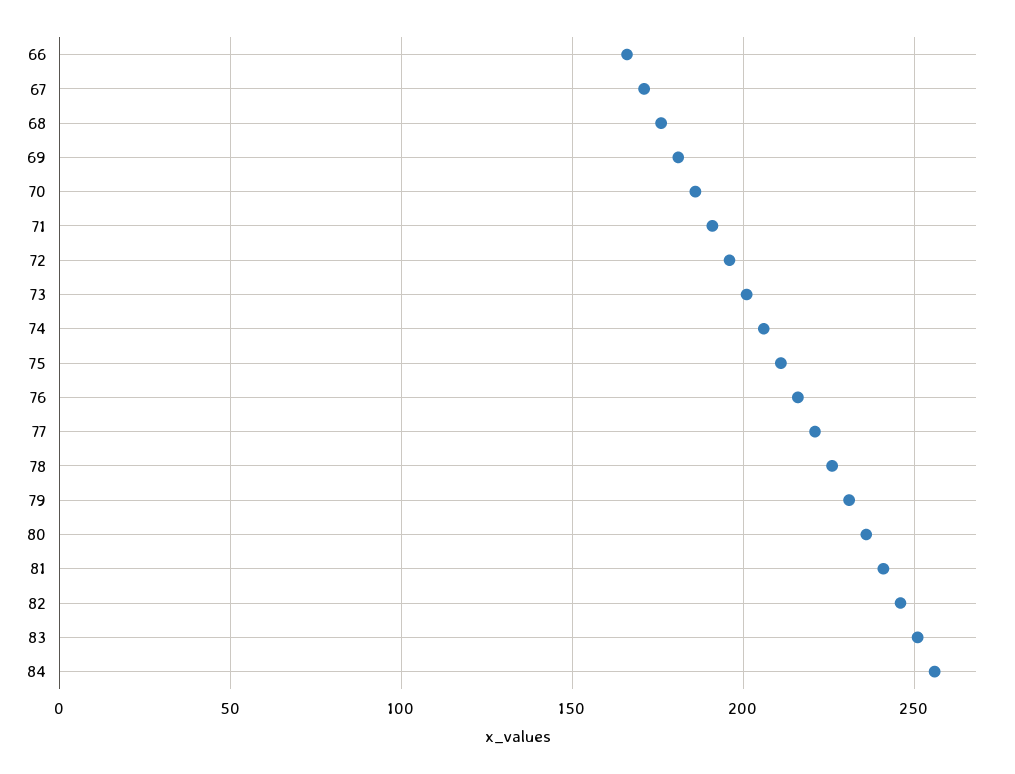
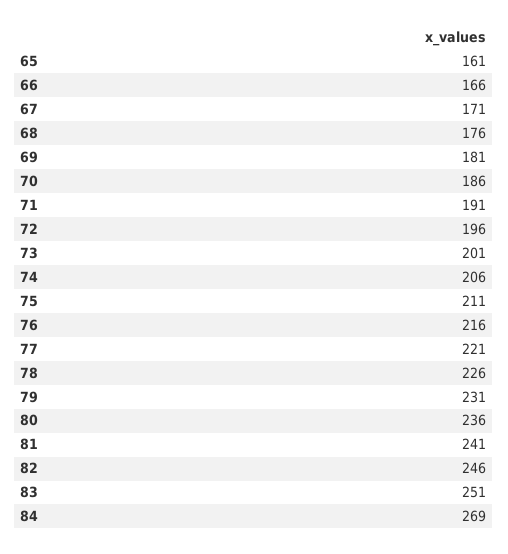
  {
    "66": 166,
    "67": 171,
    "68": 176,
    "69": 181,
    "70": 186,
    "71": 191,
    "72": 196,
    "73": 201,
    "74": 206,
    "75": 211,
    "76": 216,
    "77": 221,
    "78": 226,
    "79": 231,
    "80": 236,
    "81": 241,
    "82": 246,
    "83": 251,
-   "84": 255
+   "84": 269,
+   "65": 161
  }

